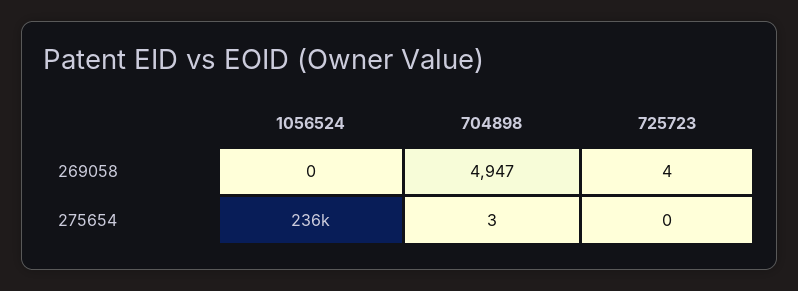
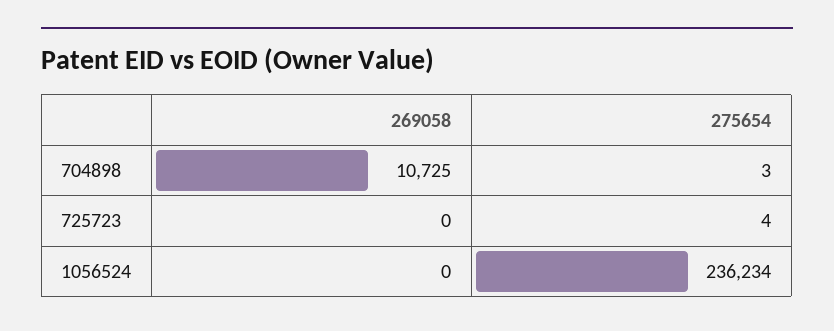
  {
    "1056524": {
      "269058": 0,
      "275654": 236234
    },
    "704898": {
-     "269058": 4947,
+     "269058": 10725,
      "275654": 3
    },
    "725723": {
-     "269058": 4,
+     "269058": 0,
-     "275654": 0
+     "275654": 4
    }
  }

